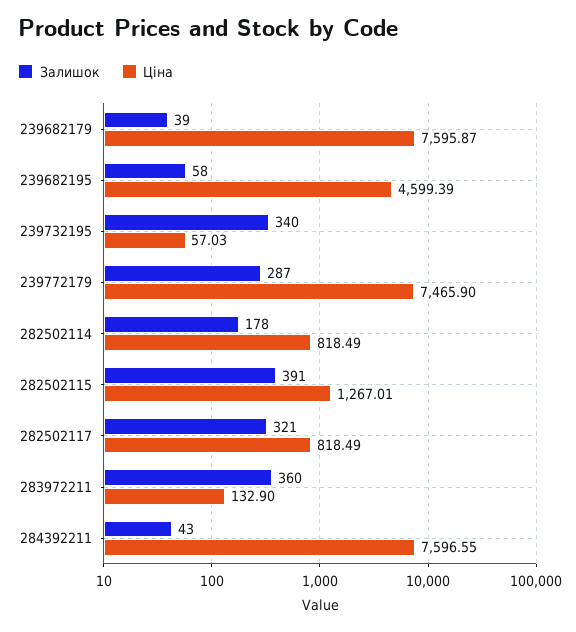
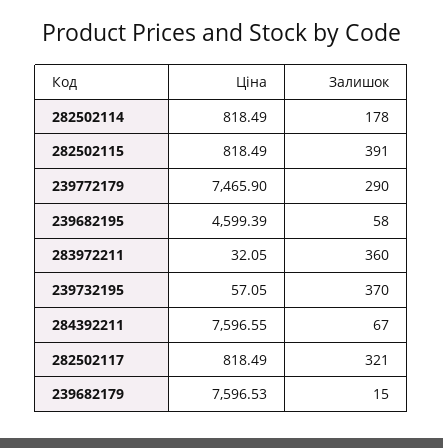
  {
    "Залишок": {
-     "239682179": 39,
+     "239682179": 15,
      "239682195": 58,
-     "239732195": 340,
+     "239732195": 370,
-     "239772179": 287,
+     "239772179": 290,
      "282502114": 178,
      "282502115": 391,
      "282502117": 321,
      "283972211": 360,
-     "284392211": 43
+     "284392211": 67
    },
    "Ціна": {
-     "239682179": 7595.87,
+     "239682179": 7596.53,
      "239682195": 4599.39,
-     "239732195": 57.03,
+     "239732195": 57.05,
      "239772179": 7465.9,
      "282502114": 818.49,
-     "282502115": 1267.01,
+     "282502115": 818.49,
      "282502117": 818.49,
-     "283972211": 132.9,
+     "283972211": 32.05,
      "284392211": 7596.55
    }
  }

